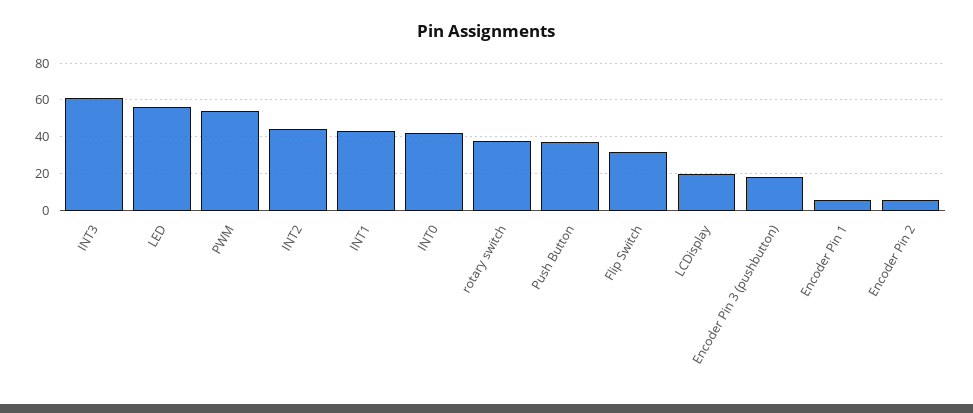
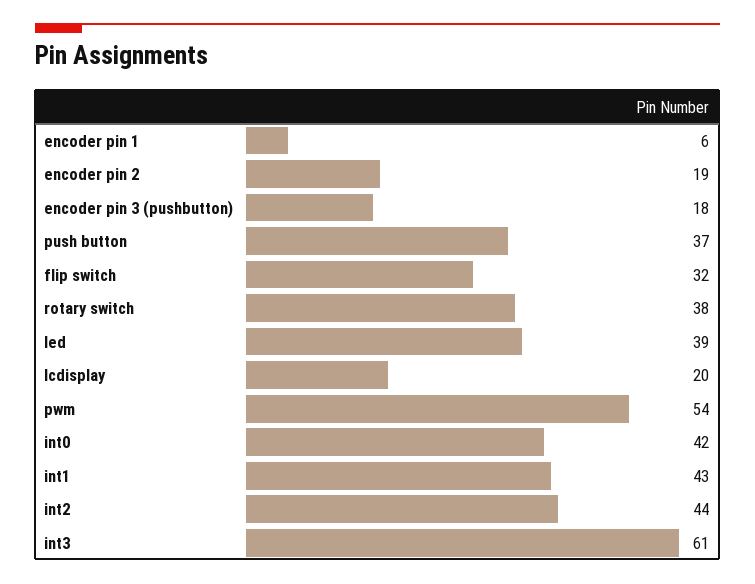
  {
    "INT3": 61,
-   "LED": 55,
+   "LED": 39,
    "PWM": 54,
    "INT2": 44,
    "INT1": 43,
    "INT0": 42,
    "rotary switch": 38,
    "Push Button": 37,
    "Flip Switch": 32,
    "LCDisplay": 20,
    "Encoder Pin 3 (pushbutton)": 18,
    "Encoder Pin 1": 6,
-   "Encoder Pin 2": 5
+   "Encoder Pin 2": 19
  }

